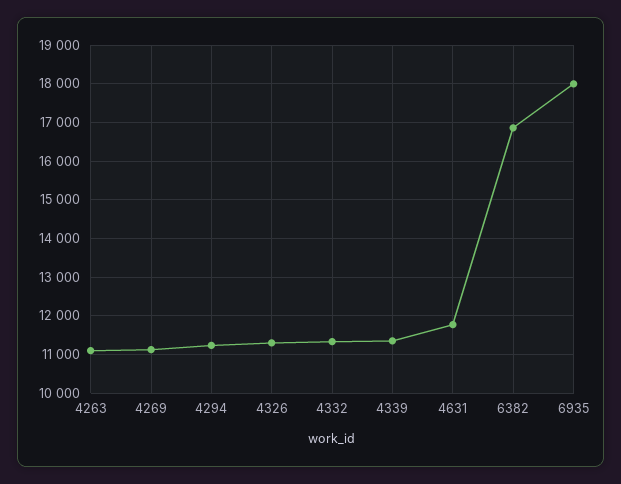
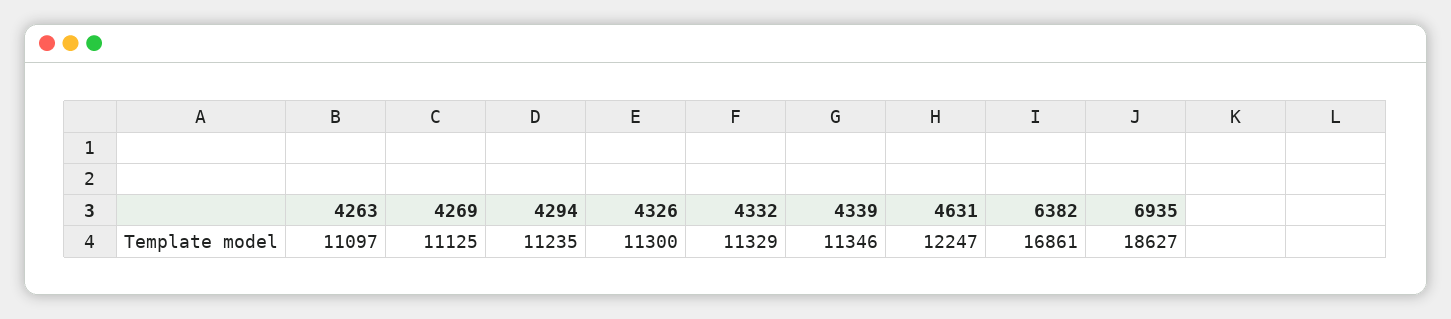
  {
    "4263": 11097,
    "4269": 11125,
    "4294": 11235,
    "4326": 11300,
    "4332": 11329,
    "4339": 11346,
-   "4631": 11800,
+   "4631": 12247,
    "6382": 16861,
-   "6935": 18000
+   "6935": 18627
  }

